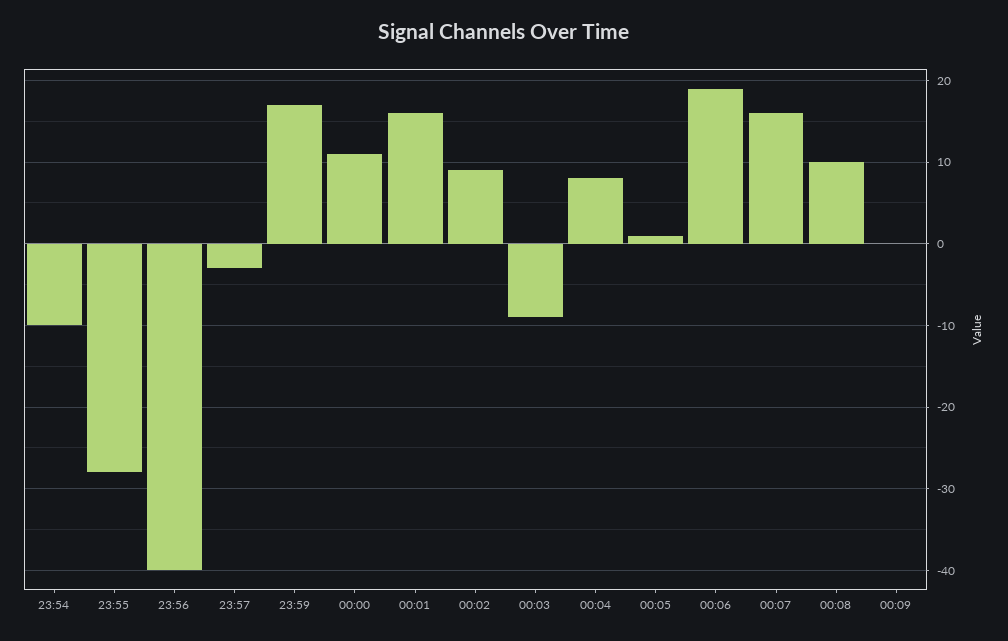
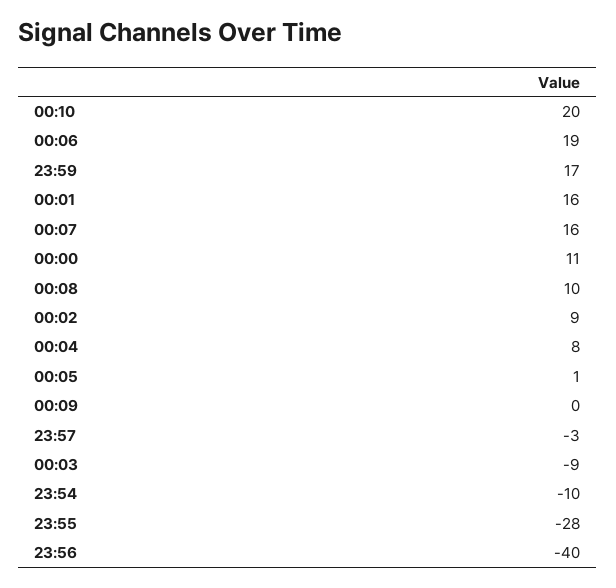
  {
    "23:54": -10,
    "23:55": -28,
    "23:56": -40,
    "23:57": -3,
    "23:59": 17,
    "00:00": 11,
    "00:01": 16,
    "00:02": 9,
    "00:03": -9,
    "00:04": 8,
    "00:05": 1,
    "00:06": 19,
    "00:07": 16,
    "00:08": 10,
-   "00:09": 0
+   "00:09": 0,
+   "00:10": 20
  }

